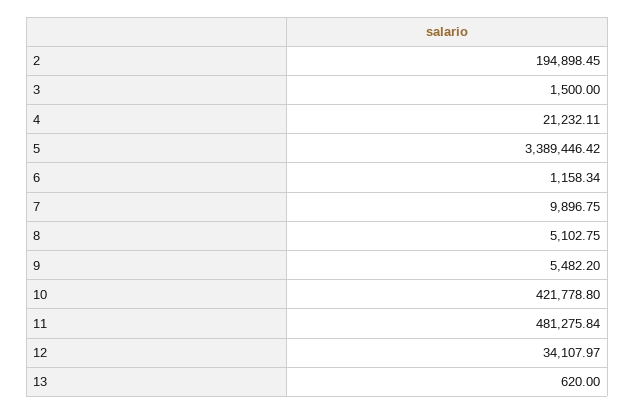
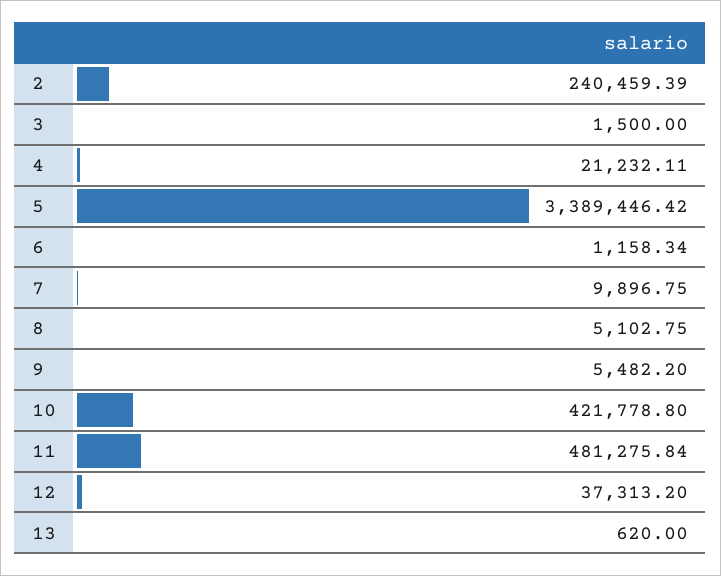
  {
-   "2": 194898.45,
+   "2": 240459.39,
    "3": 1500,
    "4": 21232.11,
    "5": 3389446.42,
    "6": 1158.34,
    "7": 9896.75,
    "8": 5102.75,
    "9": 5482.2,
    "10": 421778.8,
    "11": 481275.84,
-   "12": 34107.97,
+   "12": 37313.2,
    "13": 620
  }

